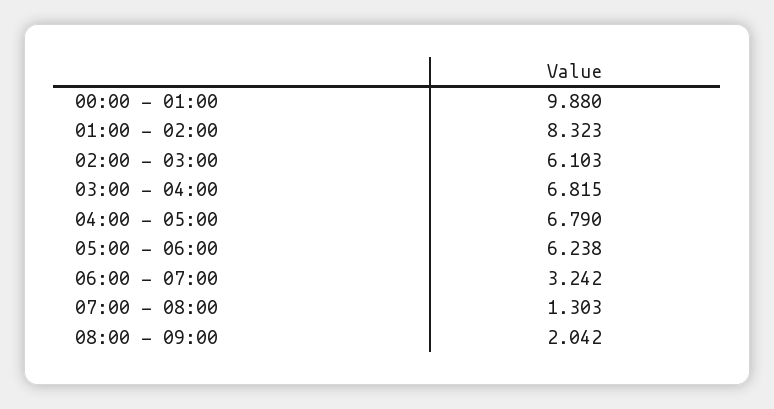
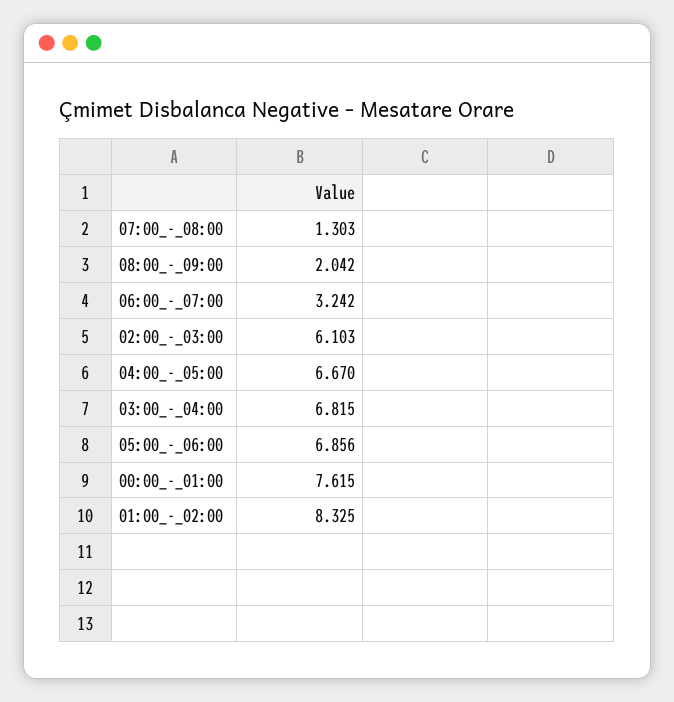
  {
-   "00:00 - 01:00": 9.88,
+   "00:00 - 01:00": 7.615,
-   "01:00 - 02:00": 8.323,
+   "01:00 - 02:00": 8.325,
    "02:00 - 03:00": 6.103,
    "03:00 - 04:00": 6.815,
-   "04:00 - 05:00": 6.79,
+   "04:00 - 05:00": 6.67,
-   "05:00 - 06:00": 6.238,
+   "05:00 - 06:00": 6.856,
    "06:00 - 07:00": 3.242,
    "07:00 - 08:00": 1.303,
    "08:00 - 09:00": 2.042
  }

